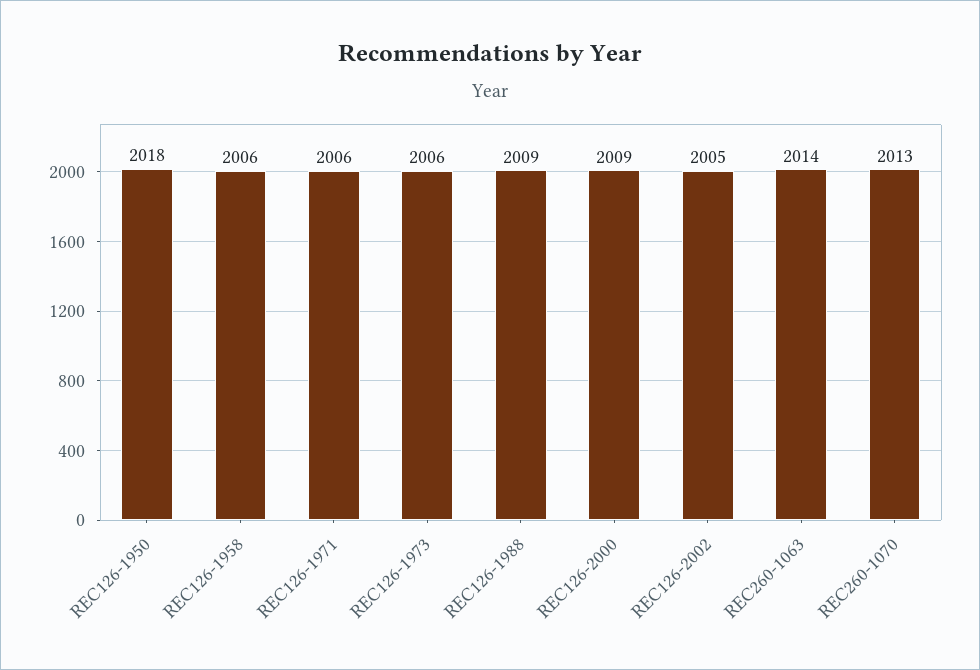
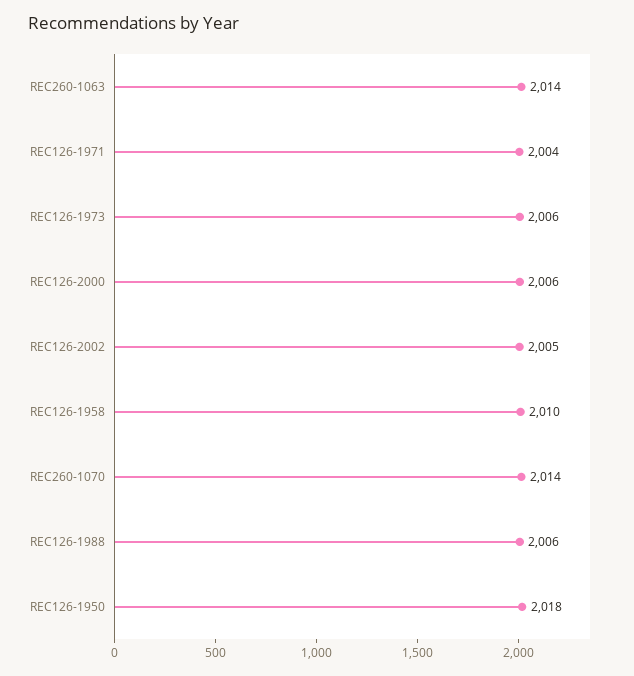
  {
    "REC126-1950": 2018,
-   "REC126-1958": 2006,
+   "REC126-1958": 2010,
-   "REC126-1971": 2006,
+   "REC126-1971": 2004,
    "REC126-1973": 2006,
-   "REC126-1988": 2009,
+   "REC126-1988": 2006,
-   "REC126-2000": 2009,
+   "REC126-2000": 2006,
    "REC126-2002": 2005,
    "REC260-1063": 2014,
-   "REC260-1070": 2013
+   "REC260-1070": 2014
  }

